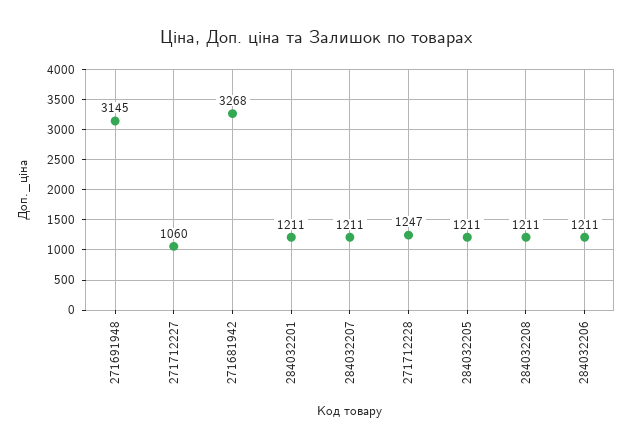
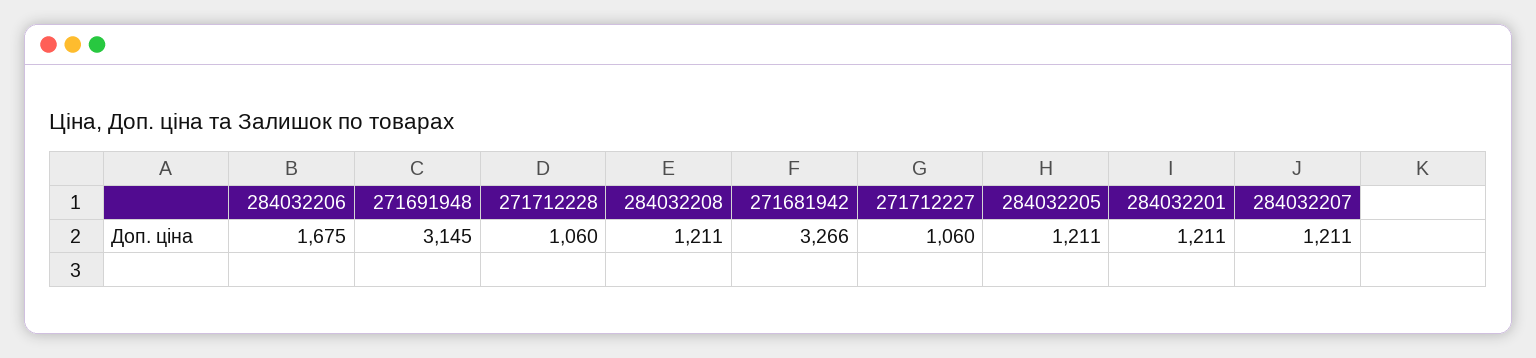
  {
    "271691948": 3145,
    "271712227": 1060,
-   "271681942": 3268,
+   "271681942": 3266,
    "284032201": 1211,
    "284032207": 1211,
-   "271712228": 1247,
+   "271712228": 1060,
    "284032205": 1211,
    "284032208": 1211,
-   "284032206": 1211
+   "284032206": 1675
  }

